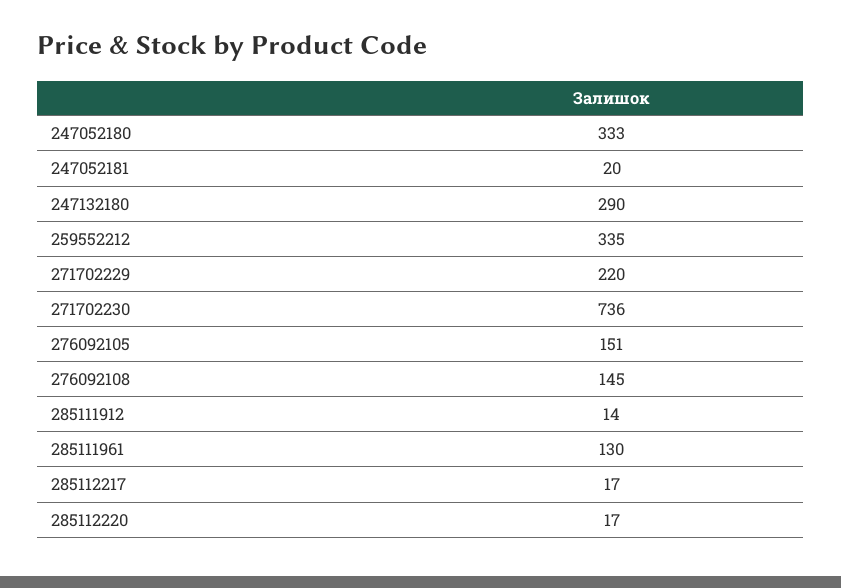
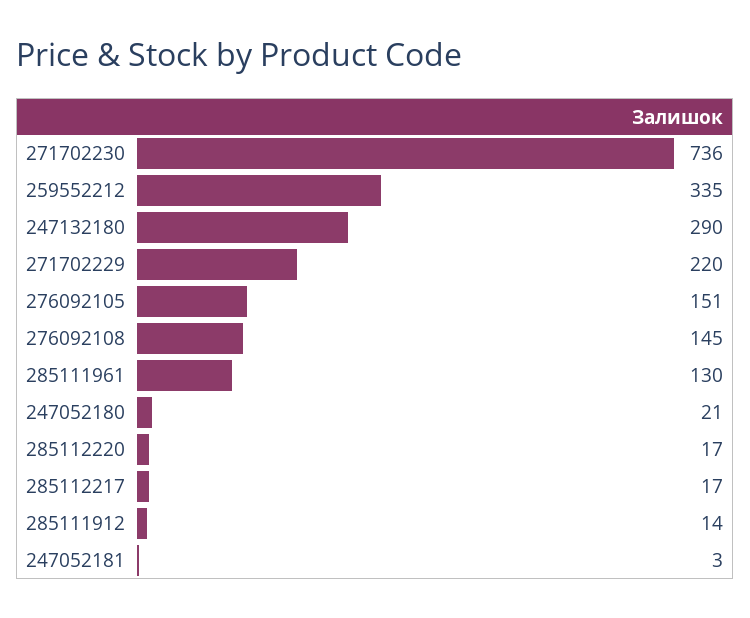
  {
-   "247052180": 333,
+   "247052180": 21,
-   "247052181": 20,
+   "247052181": 3,
    "247132180": 290,
    "259552212": 335,
    "271702229": 220,
    "271702230": 736,
    "276092105": 151,
    "276092108": 145,
    "285111912": 14,
    "285111961": 130,
    "285112217": 17,
    "285112220": 17
  }

